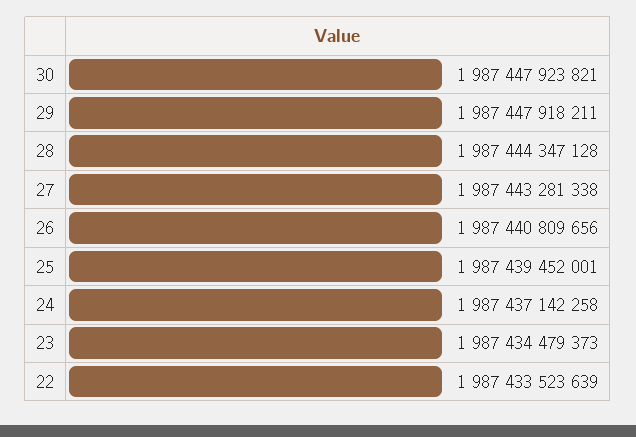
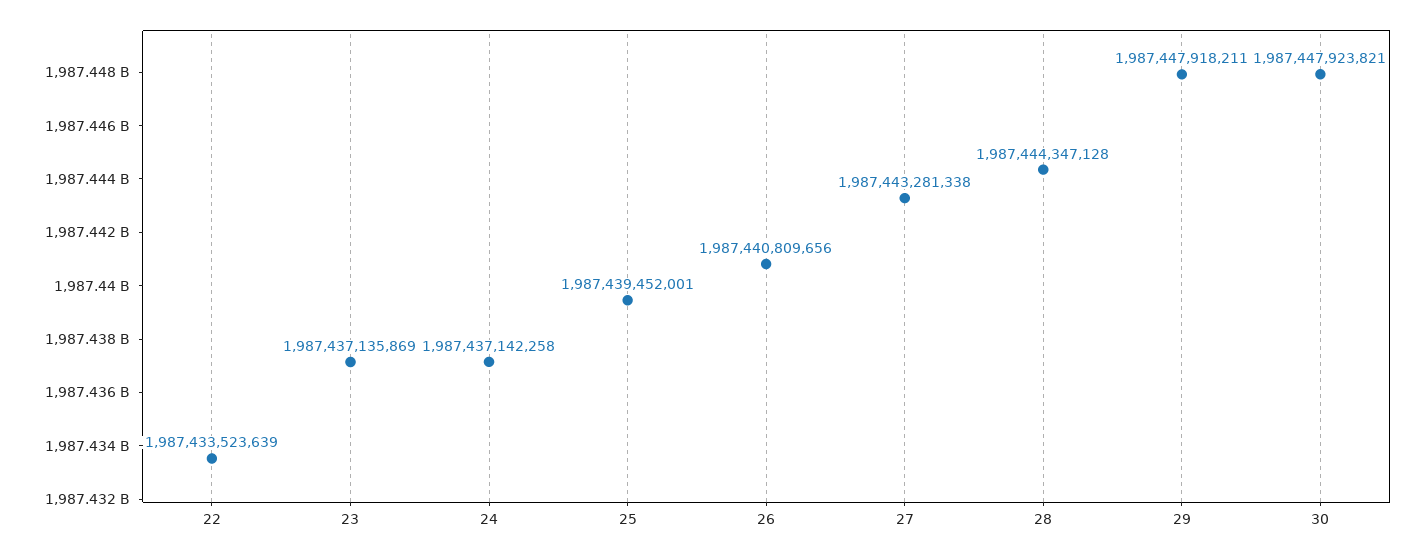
  {
    "30": 1987447923821,
    "29": 1987447918211,
    "28": 1987444347128,
    "27": 1987443281338,
    "26": 1987440809656,
    "25": 1987439452001,
    "24": 1987437142258,
-   "23": 1987434479373,
+   "23": 1987437135869,
    "22": 1987433523639
  }

